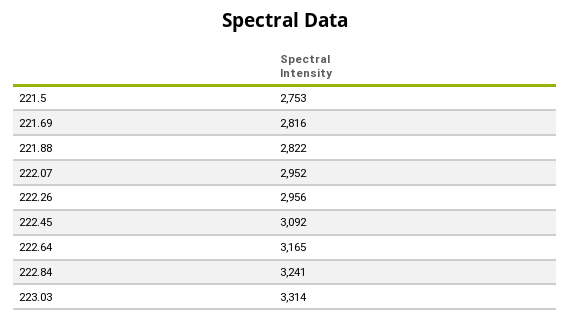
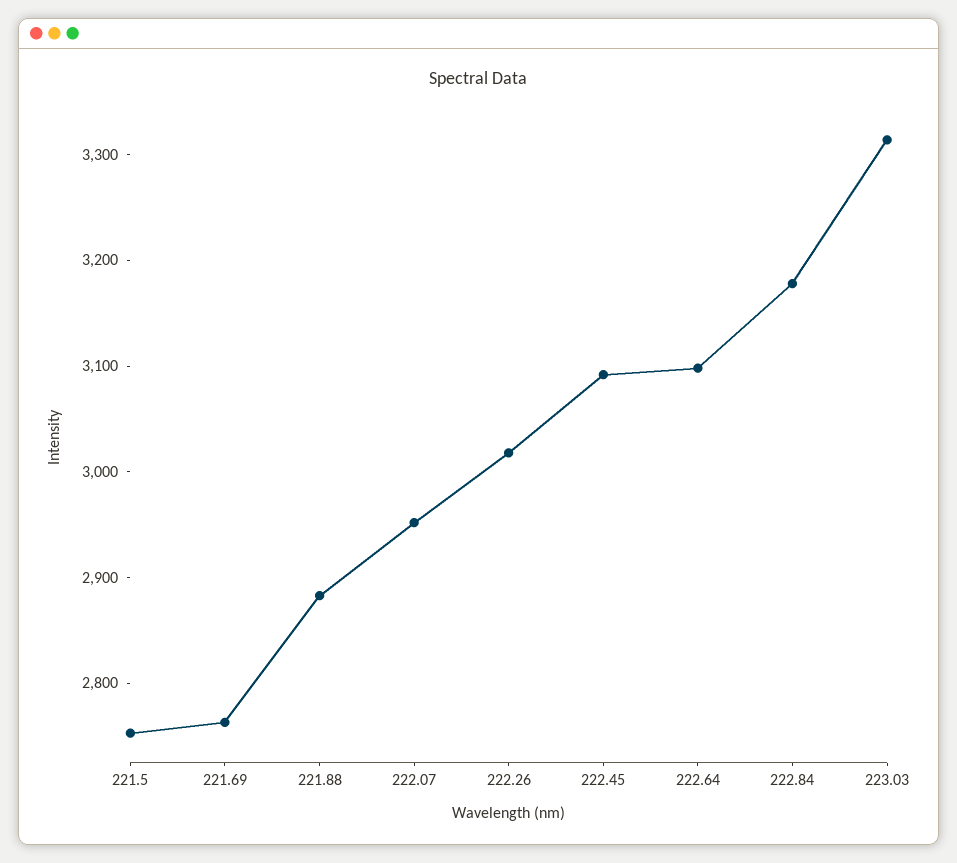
  {
    "221.5": 2753,
-   "221.69": 2816,
+   "221.69": 2760,
-   "221.88": 2822,
+   "221.88": 2880,
    "222.07": 2952,
-   "222.26": 2956,
+   "222.26": 3020,
    "222.45": 3092,
-   "222.64": 3165,
+   "222.64": 3100,
-   "222.84": 3241,
+   "222.84": 3180,
    "223.03": 3314
  }

